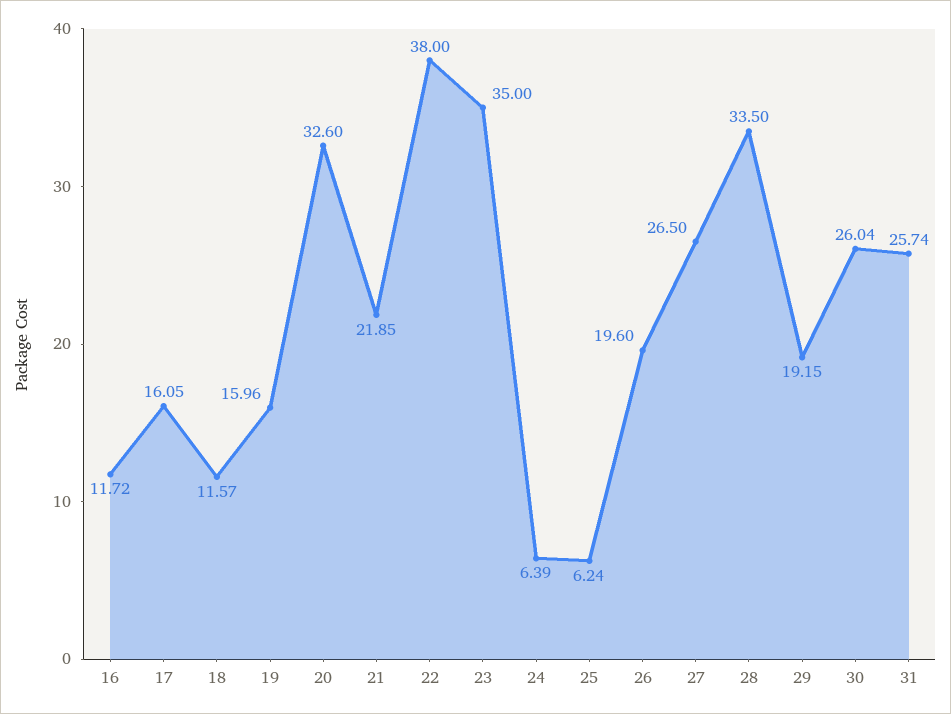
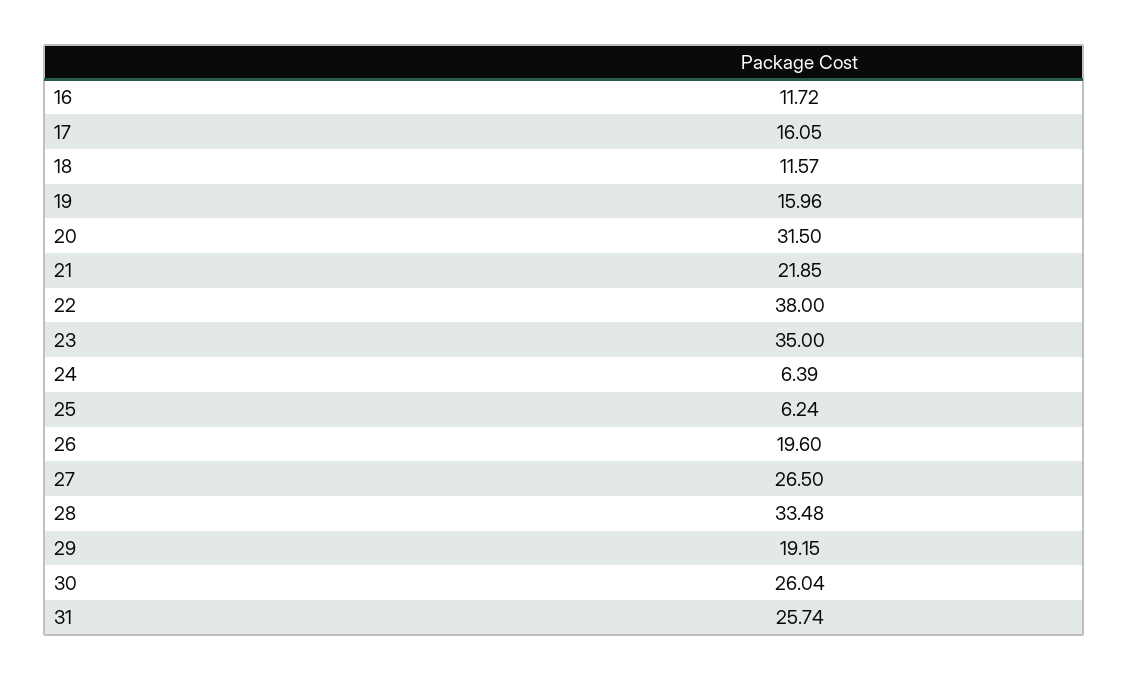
  {
    "16": 11.72,
    "17": 16.05,
    "18": 11.57,
    "19": 15.96,
-   "20": 32.6,
+   "20": 31.5,
    "21": 21.85,
    "22": 38,
    "23": 35,
    "24": 6.39,
    "25": 6.24,
    "26": 19.6,
    "27": 26.5,
-   "28": 33.5,
+   "28": 33.48,
    "29": 19.15,
    "30": 26.04,
    "31": 25.74
  }

